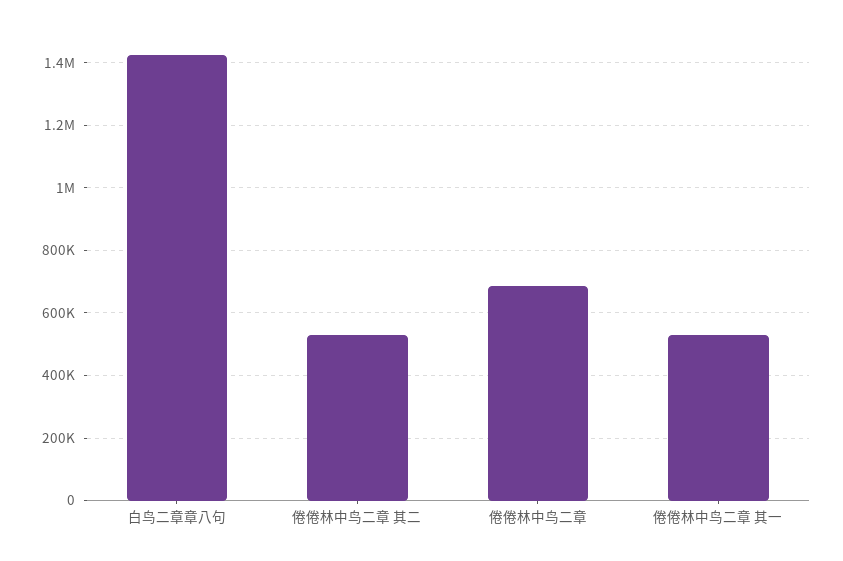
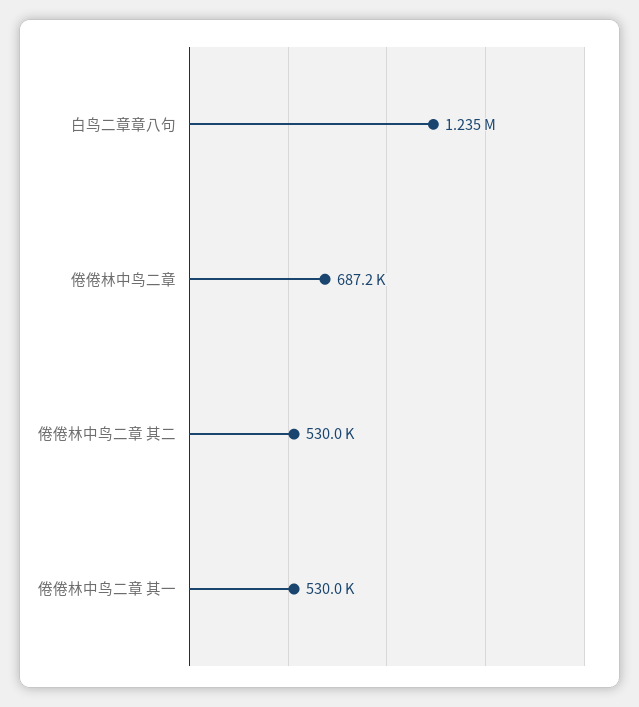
  {
-   "白鸟二章章八句": 1420000,
+   "白鸟二章章八句": 1235000,
    "倦倦林中鸟二章 其二": 530000,
    "倦倦林中鸟二章": 687200,
    "倦倦林中鸟二章 其一": 530000
  }

